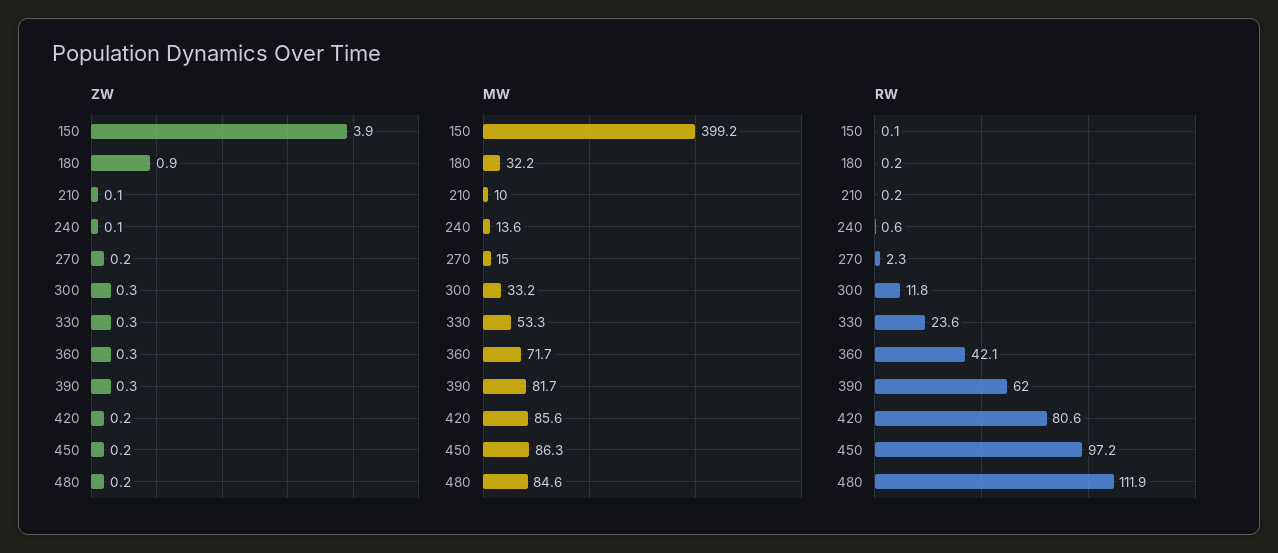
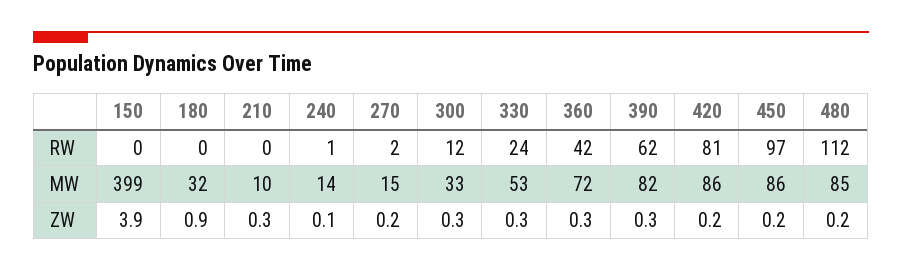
  {
    "ZW": {
      "150": 3.9,
      "180": 0.9,
-     "210": 0.1,
+     "210": 0.3,
      "240": 0.1,
      "270": 0.2,
      "300": 0.3,
      "330": 0.3,
      "360": 0.3,
      "390": 0.3,
      "420": 0.2,
      "450": 0.2,
      "480": 0.2
    },
    "MW": {
      "150": 399.2,
      "180": 32.2,
      "210": 10,
      "240": 13.6,
      "270": 15,
      "300": 33.2,
      "330": 53.3,
      "360": 71.7,
      "390": 81.7,
      "420": 85.6,
      "450": 86.3,
      "480": 84.6
    },
    "RW": {
      "150": 0.1,
      "180": 0.2,
      "210": 0.2,
      "240": 0.6,
      "270": 2.3,
      "300": 11.8,
      "330": 23.6,
      "360": 42.1,
      "390": 62,
      "420": 80.6,
      "450": 97.2,
      "480": 111.9
    }
  }

